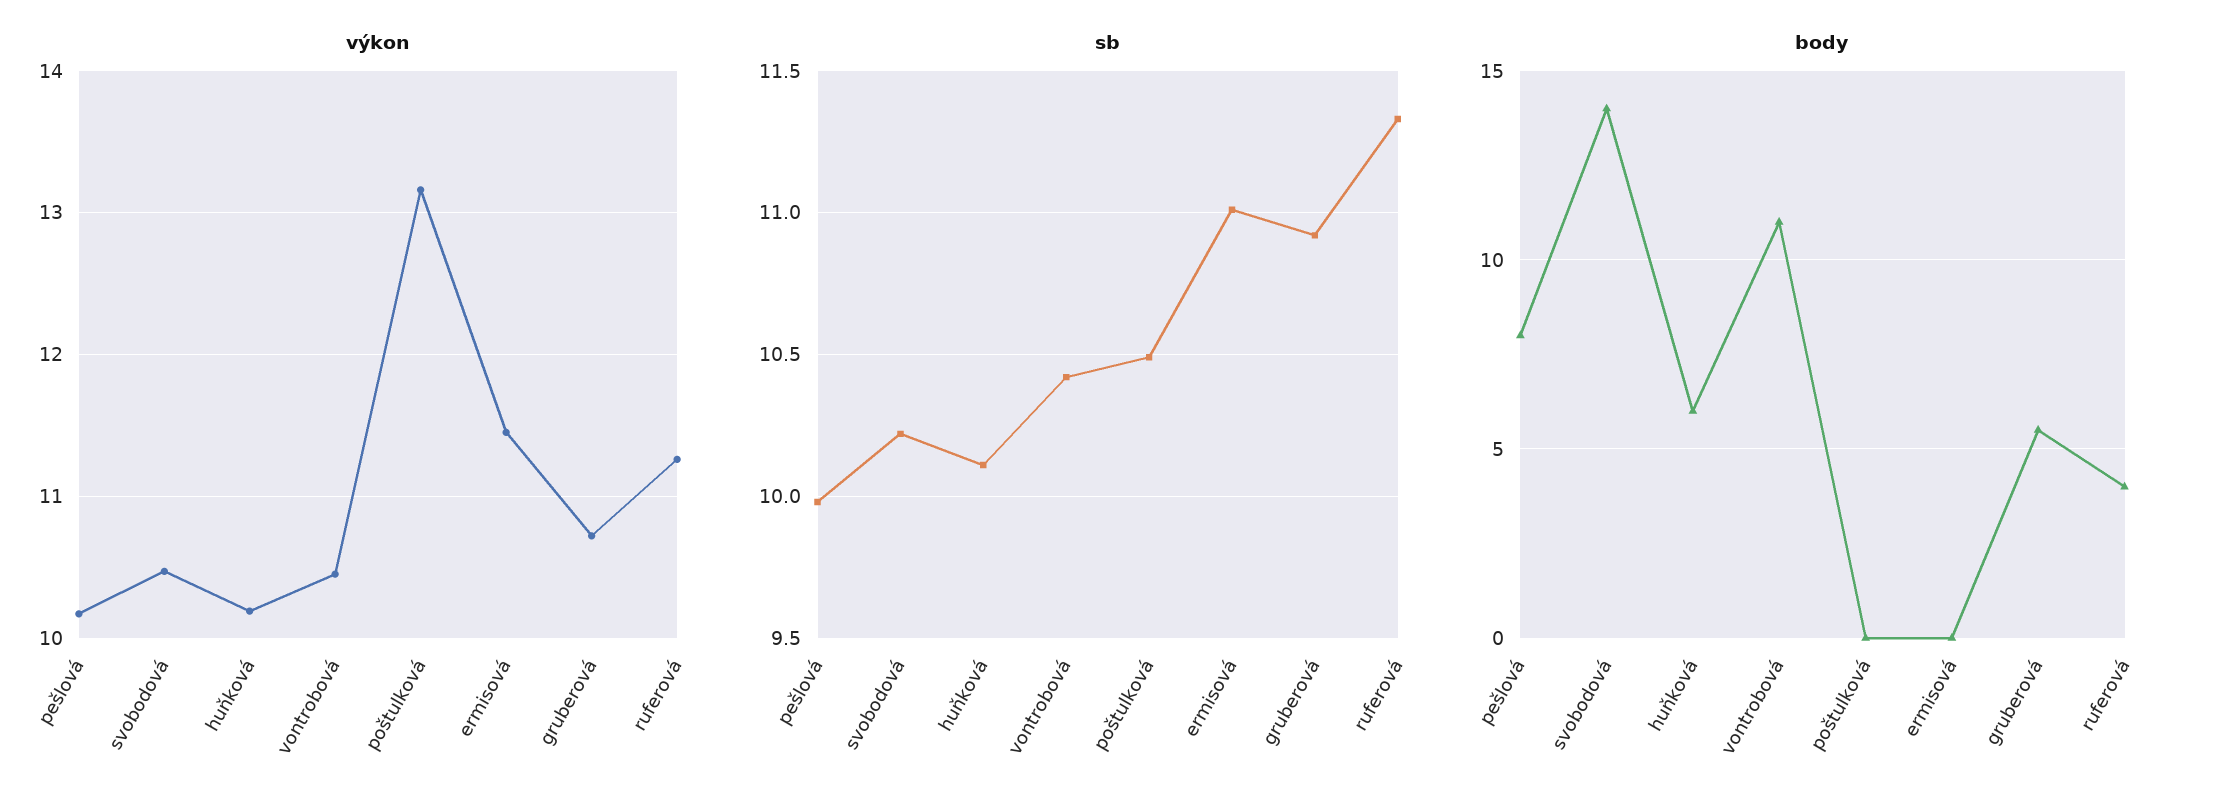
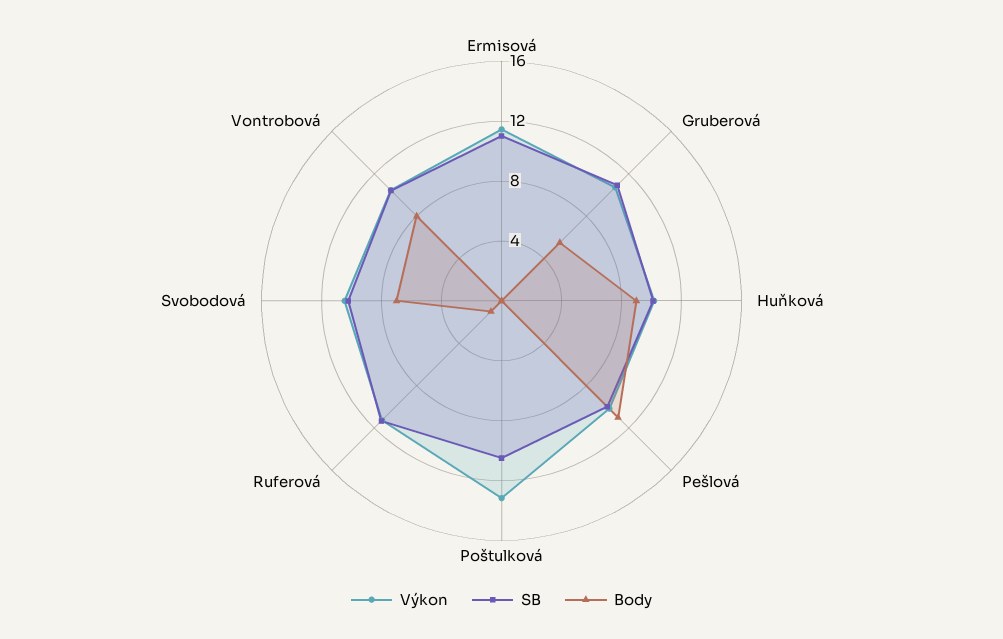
  {
    "výkon": {
      "pešlová": 10.2,
      "svobodová": 10.5,
      "huňková": 10.2,
      "vontrobová": 10.5,
      "poštulková": 13.2,
      "ermisová": 11.5,
      "gruberová": 10.7,
      "ruferová": 11.3
    },
    "sb": {
      "pešlová": 10,
      "svobodová": 10.2,
      "huňková": 10.1,
      "vontrobová": 10.4,
      "poštulková": 10.5,
      "ermisová": 11,
      "gruberová": 10.9,
      "ruferová": 11.35
    },
    "body": {
-     "pešlová": 8,
+     "pešlová": 11,
-     "svobodová": 14,
+     "svobodová": 7,
-     "huňková": 6,
+     "huňková": 9,
-     "vontrobová": 11,
+     "vontrobová": 8,
      "poštulková": 0,
      "ermisová": 0,
      "gruberová": 5.5,
-     "ruferová": 4
+     "ruferová": 1
    }
  }

